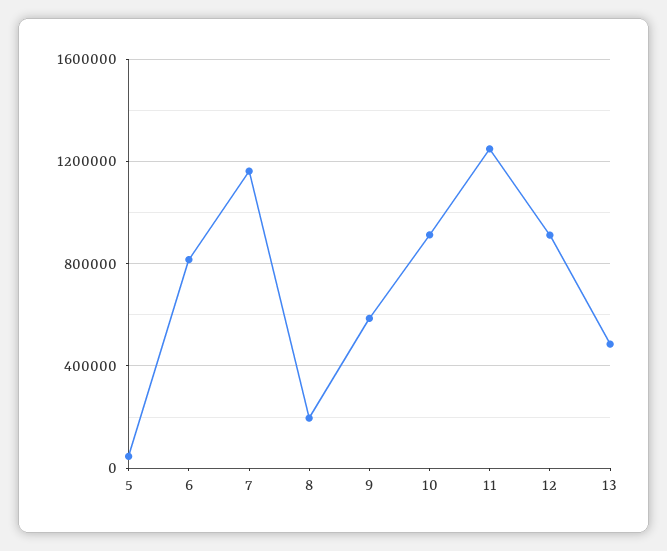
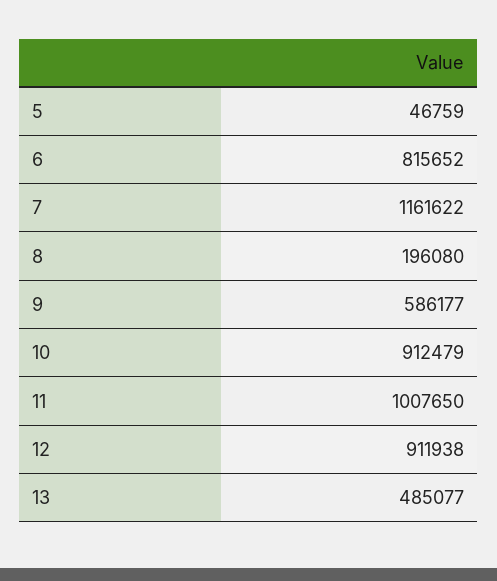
  {
    "5": 46759,
    "6": 815652,
    "7": 1161622,
    "8": 196080,
    "9": 586177,
    "10": 912479,
-   "11": 1250000,
+   "11": 1007650,
    "12": 911938,
    "13": 485077
  }

